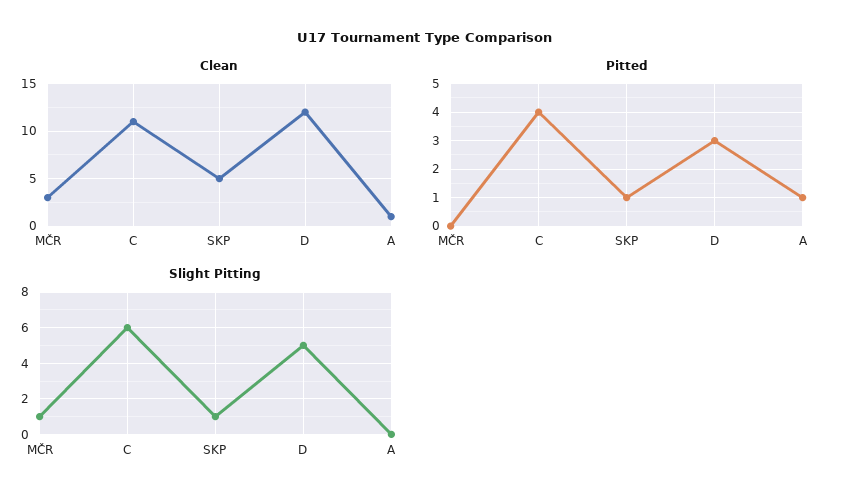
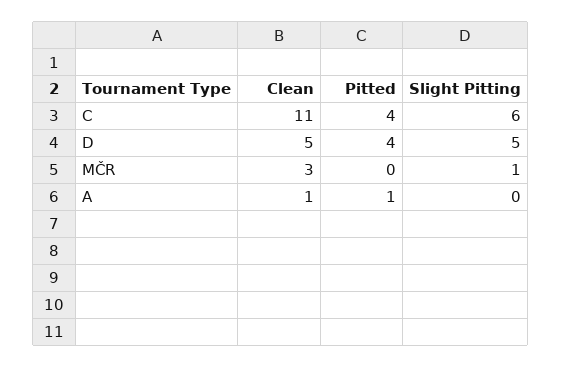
  {
    "Clean": {
      "MČR": 3,
      "C": 11,
-     "SKP": 5,
-     "D": 12,
+     "D": 5,
      "A": 1
    },
    "Pitted": {
      "MČR": 0,
      "C": 4,
-     "SKP": 1,
-     "D": 3,
+     "D": 4,
      "A": 1
    },
    "Slight Pitting": {
      "MČR": 1,
      "C": 6,
-     "SKP": 1,
      "D": 5,
      "A": 0
    }
  }

